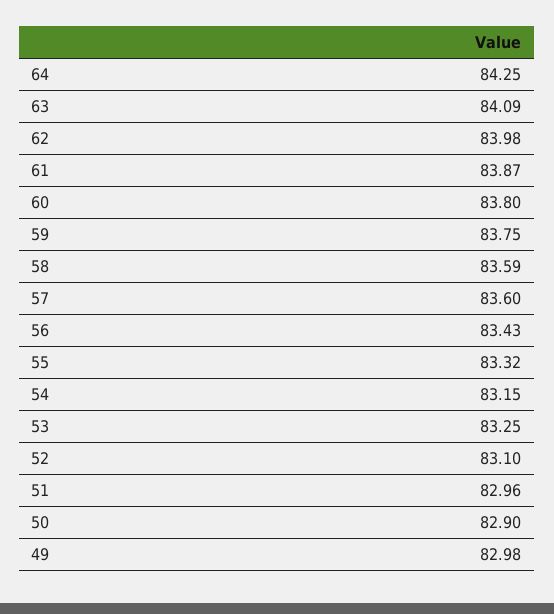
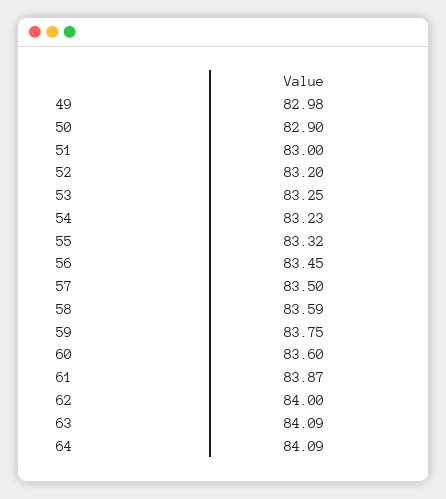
  {
-   "64": 84.25,
+   "64": 84.09,
    "63": 84.09,
-   "62": 83.98,
+   "62": 84,
    "61": 83.87,
-   "60": 83.8,
+   "60": 83.6,
    "59": 83.75,
    "58": 83.59,
-   "57": 83.6,
+   "57": 83.5,
-   "56": 83.43,
+   "56": 83.45,
    "55": 83.32,
-   "54": 83.15,
+   "54": 83.23,
    "53": 83.25,
-   "52": 83.1,
+   "52": 83.2,
-   "51": 82.96,
+   "51": 83,
    "50": 82.9,
    "49": 82.98
  }

